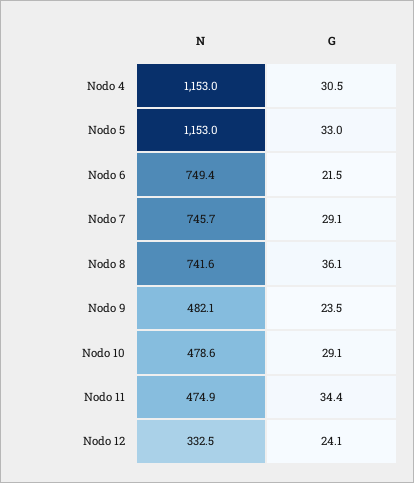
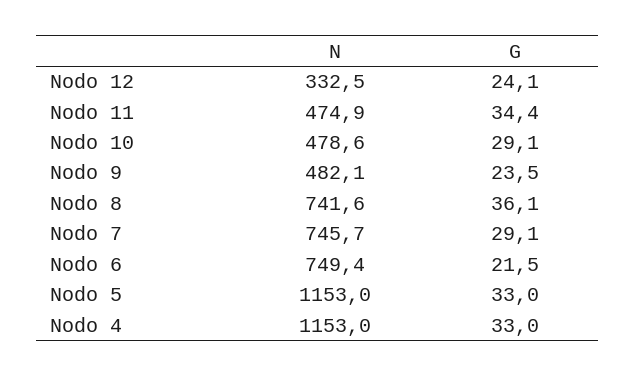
  {
    "N": {
      "Nodo 4": 1153,
      "Nodo 5": 1153,
      "Nodo 6": 749.4,
      "Nodo 7": 745.7,
      "Nodo 8": 741.6,
      "Nodo 9": 482.1,
      "Nodo 10": 478.6,
      "Nodo 11": 474.9,
      "Nodo 12": 332.5
    },
    "G": {
-     "Nodo 4": 30.5,
+     "Nodo 4": 33,
      "Nodo 5": 33,
      "Nodo 6": 21.5,
      "Nodo 7": 29.1,
      "Nodo 8": 36.1,
      "Nodo 9": 23.5,
      "Nodo 10": 29.1,
      "Nodo 11": 34.4,
      "Nodo 12": 24.1
    }
  }

